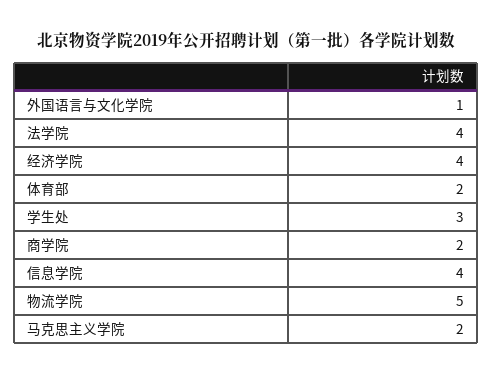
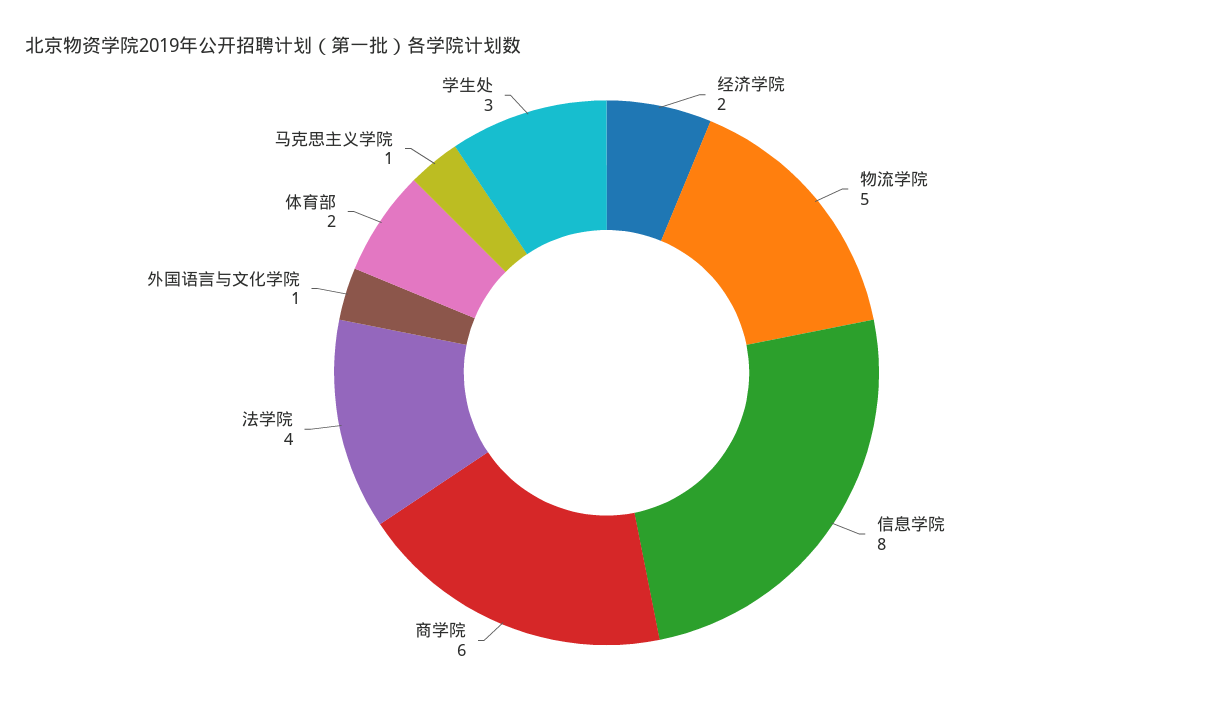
  {
    "外国语言与文化学院": 1,
    "法学院": 4,
-   "经济学院": 4,
+   "经济学院": 2,
    "体育部": 2,
    "学生处": 3,
-   "商学院": 2,
+   "商学院": 6,
-   "信息学院": 4,
+   "信息学院": 8,
    "物流学院": 5,
-   "马克思主义学院": 2
+   "马克思主义学院": 1
  }

